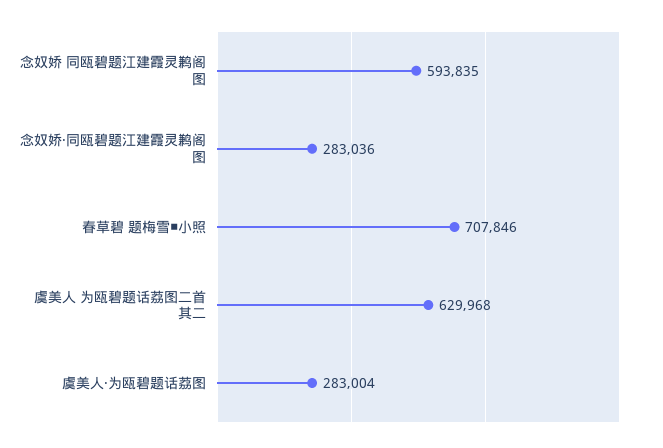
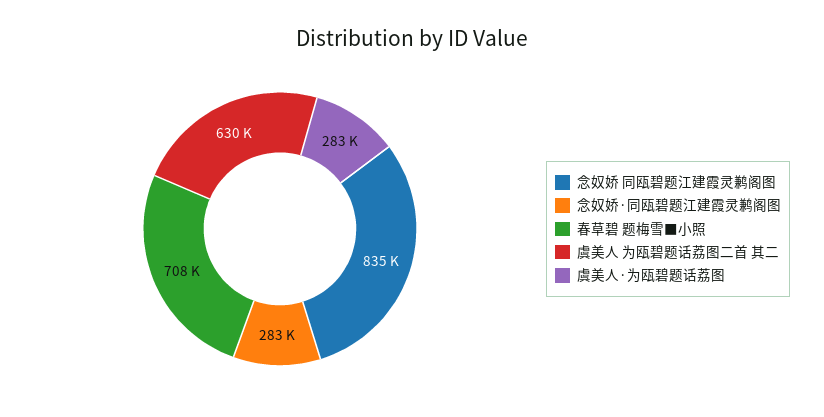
  {
-   "念奴娇 同瓯碧题江建霞灵鹣阁图": 593835,
+   "念奴娇 同瓯碧题江建霞灵鹣阁图": 835000,
    "念奴娇·同瓯碧题江建霞灵鹣阁图": 283036,
    "春草碧 题梅雪■小照": 707846,
    "虞美人 为瓯碧题话荔图二首 其二": 629968,
    "虞美人·为瓯碧题话荔图": 283004
  }

